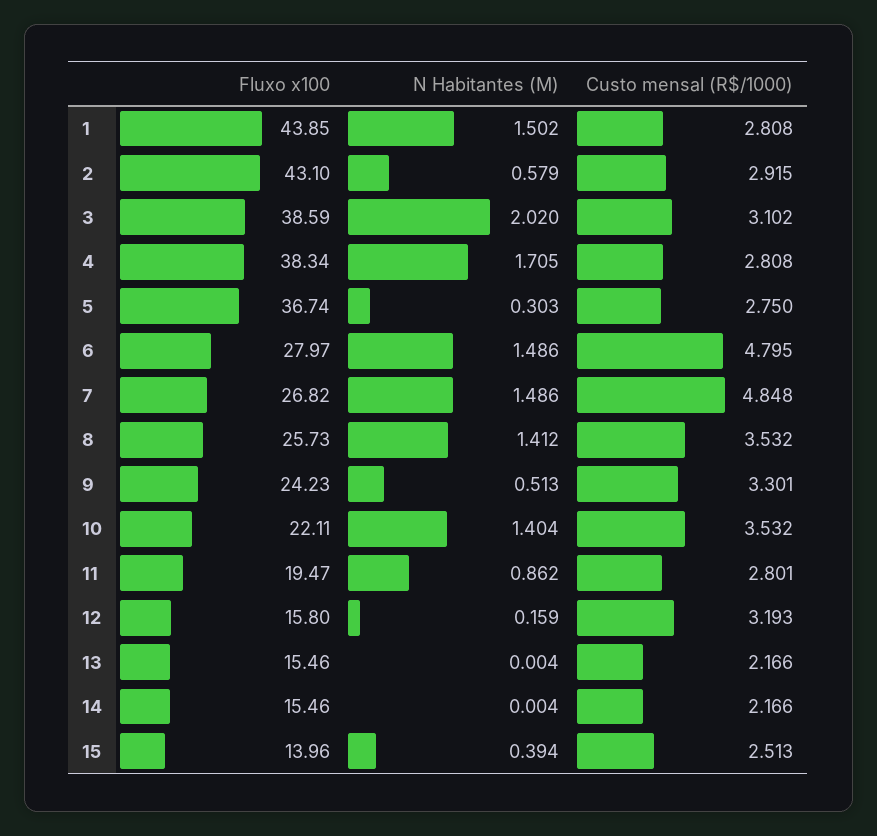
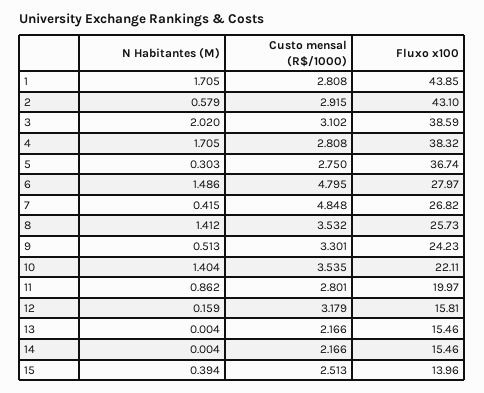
  {
    "Fluxo x100": {
      "1": 43.85,
      "2": 43.1,
      "3": 38.59,
-     "4": 38.34,
+     "4": 38.32,
      "5": 36.74,
      "6": 27.97,
      "7": 26.82,
      "8": 25.73,
      "9": 24.23,
      "10": 22.11,
-     "11": 19.47,
+     "11": 19.97,
-     "12": 15.8,
+     "12": 15.81,
      "13": 15.46,
      "14": 15.46,
      "15": 13.96
    },
    "N Habitantes (M)": {
-     "1": 1.502,
+     "1": 1.705,
      "2": 0.579,
      "3": 2.02,
      "4": 1.705,
      "5": 0.303,
      "6": 1.486,
-     "7": 1.486,
+     "7": 0.415,
      "8": 1.412,
      "9": 0.513,
      "10": 1.404,
      "11": 0.862,
      "12": 0.159,
      "13": 0.004,
      "14": 0.004,
      "15": 0.394
    },
    "Custo mensal (R$/1000)": {
      "1": 2.808,
      "2": 2.915,
      "3": 3.102,
      "4": 2.808,
      "5": 2.75,
      "6": 4.795,
      "7": 4.848,
      "8": 3.532,
      "9": 3.301,
-     "10": 3.532,
+     "10": 3.535,
      "11": 2.801,
-     "12": 3.193,
+     "12": 3.179,
      "13": 2.166,
      "14": 2.166,
      "15": 2.513
    }
  }

